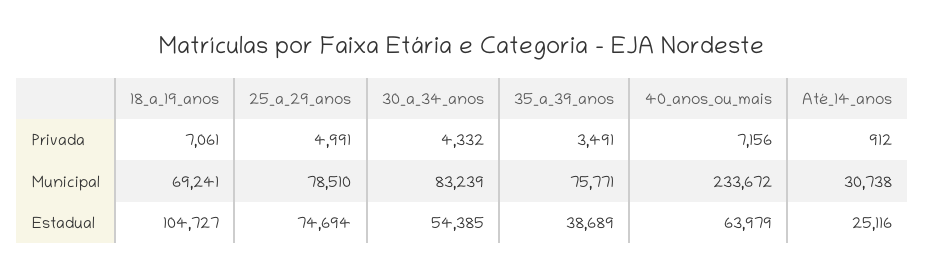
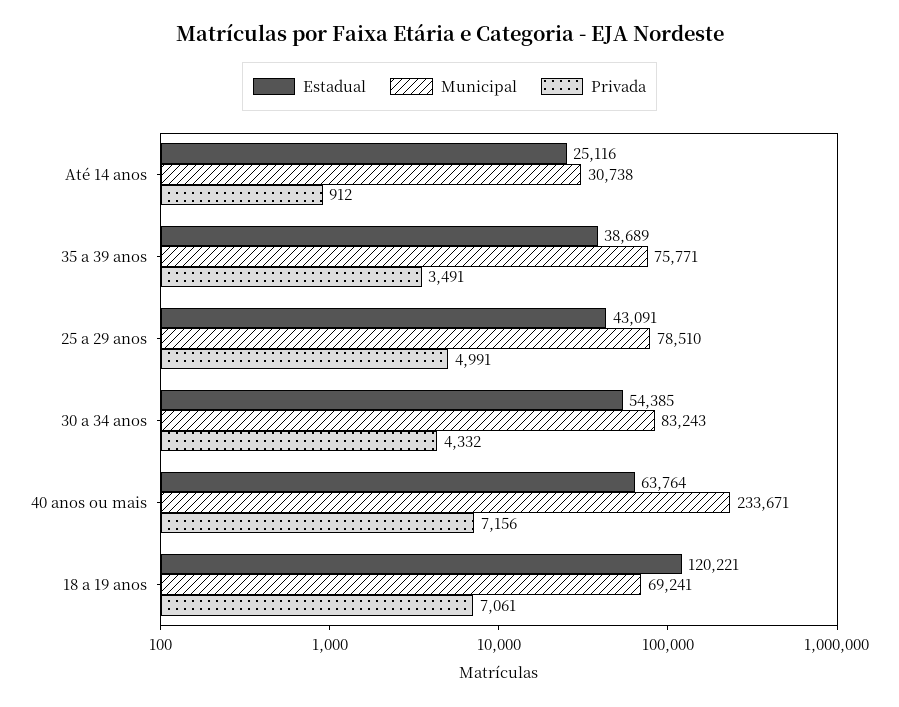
  {
    "Privada": {
      "18_a_19_anos": 7061,
      "25_a_29_anos": 4991,
      "30_a_34_anos": 4332,
      "35_a_39_anos": 3491,
      "40_anos_ou_mais": 7156,
      "Até_14_anos": 912
    },
    "Municipal": {
      "18_a_19_anos": 69241,
      "25_a_29_anos": 78510,
-     "30_a_34_anos": 83239,
+     "30_a_34_anos": 83243,
      "35_a_39_anos": 75771,
-     "40_anos_ou_mais": 233672,
+     "40_anos_ou_mais": 233671,
      "Até_14_anos": 30738
    },
    "Estadual": {
-     "18_a_19_anos": 104727,
+     "18_a_19_anos": 120221,
-     "25_a_29_anos": 74694,
+     "25_a_29_anos": 43091,
      "30_a_34_anos": 54385,
      "35_a_39_anos": 38689,
-     "40_anos_ou_mais": 63979,
+     "40_anos_ou_mais": 63764,
      "Até_14_anos": 25116
    }
  }

